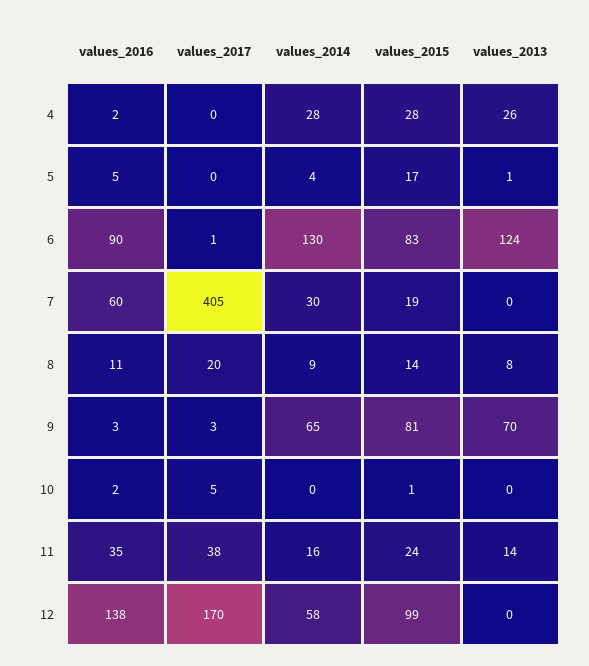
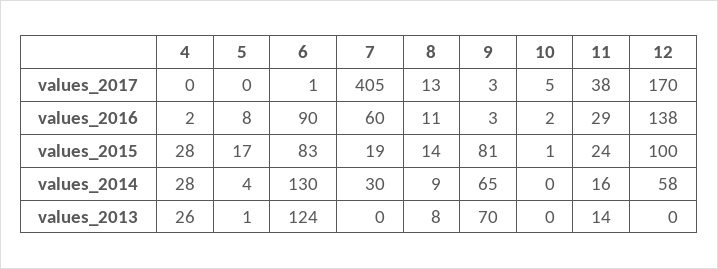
  {
    "values_2016": {
      "4": 2,
-     "5": 5,
+     "5": 8,
      "6": 90,
      "7": 60,
      "8": 11,
      "9": 3,
      "10": 2,
-     "11": 35,
+     "11": 29,
      "12": 138
    },
    "values_2017": {
      "4": 0,
      "5": 0,
      "6": 1,
      "7": 405,
-     "8": 20,
+     "8": 13,
      "9": 3,
      "10": 5,
      "11": 38,
      "12": 170
    },
    "values_2014": {
      "4": 28,
      "5": 4,
      "6": 130,
      "7": 30,
      "8": 9,
      "9": 65,
      "10": 0,
      "11": 16,
      "12": 58
    },
    "values_2015": {
      "4": 28,
      "5": 17,
      "6": 83,
      "7": 19,
      "8": 14,
      "9": 81,
      "10": 1,
      "11": 24,
-     "12": 99
+     "12": 100
    },
    "values_2013": {
      "4": 26,
      "5": 1,
      "6": 124,
      "7": 0,
      "8": 8,
      "9": 70,
      "10": 0,
      "11": 14,
      "12": 0
    }
  }

